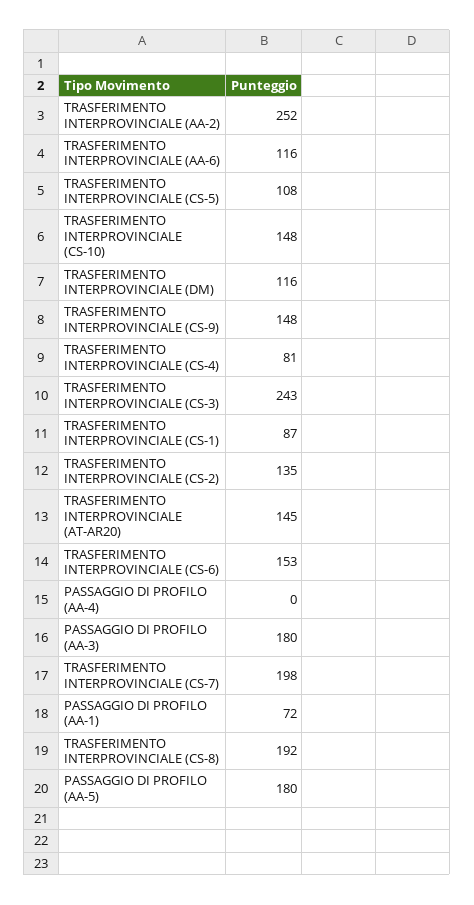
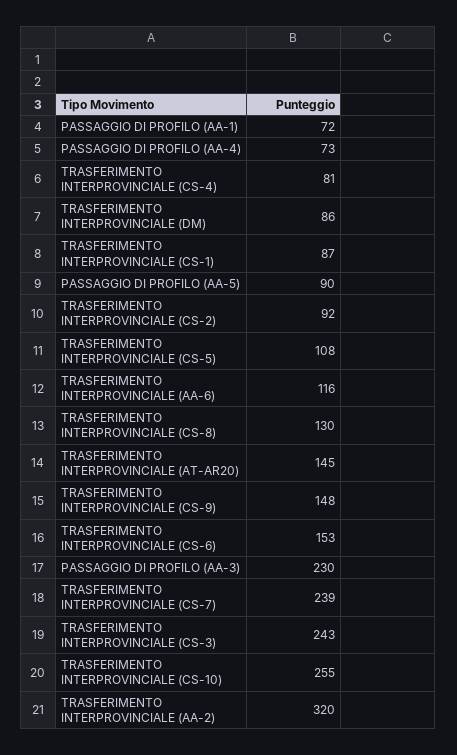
  {
-   "TRASFERIMENTO INTERPROVINCIALE (AA-2)": 252,
+   "TRASFERIMENTO INTERPROVINCIALE (AA-2)": 320,
    "TRASFERIMENTO INTERPROVINCIALE (AA-6)": 116,
    "TRASFERIMENTO INTERPROVINCIALE (CS-5)": 108,
-   "TRASFERIMENTO INTERPROVINCIALE (CS-10)": 148,
+   "TRASFERIMENTO INTERPROVINCIALE (CS-10)": 255,
-   "TRASFERIMENTO INTERPROVINCIALE (DM)": 116,
+   "TRASFERIMENTO INTERPROVINCIALE (DM)": 86,
    "TRASFERIMENTO INTERPROVINCIALE (CS-9)": 148,
    "TRASFERIMENTO INTERPROVINCIALE (CS-4)": 81,
    "TRASFERIMENTO INTERPROVINCIALE (CS-3)": 243,
    "TRASFERIMENTO INTERPROVINCIALE (CS-1)": 87,
-   "TRASFERIMENTO INTERPROVINCIALE (CS-2)": 135,
+   "TRASFERIMENTO INTERPROVINCIALE (CS-2)": 92,
    "TRASFERIMENTO INTERPROVINCIALE (AT-AR20)": 145,
    "TRASFERIMENTO INTERPROVINCIALE (CS-6)": 153,
-   "PASSAGGIO DI PROFILO (AA-4)": 0,
+   "PASSAGGIO DI PROFILO (AA-4)": 73,
-   "PASSAGGIO DI PROFILO (AA-3)": 180,
+   "PASSAGGIO DI PROFILO (AA-3)": 230,
-   "TRASFERIMENTO INTERPROVINCIALE (CS-7)": 198,
+   "TRASFERIMENTO INTERPROVINCIALE (CS-7)": 239,
    "PASSAGGIO DI PROFILO (AA-1)": 72,
-   "TRASFERIMENTO INTERPROVINCIALE (CS-8)": 192,
+   "TRASFERIMENTO INTERPROVINCIALE (CS-8)": 130,
-   "PASSAGGIO DI PROFILO (AA-5)": 180
+   "PASSAGGIO DI PROFILO (AA-5)": 90
  }

